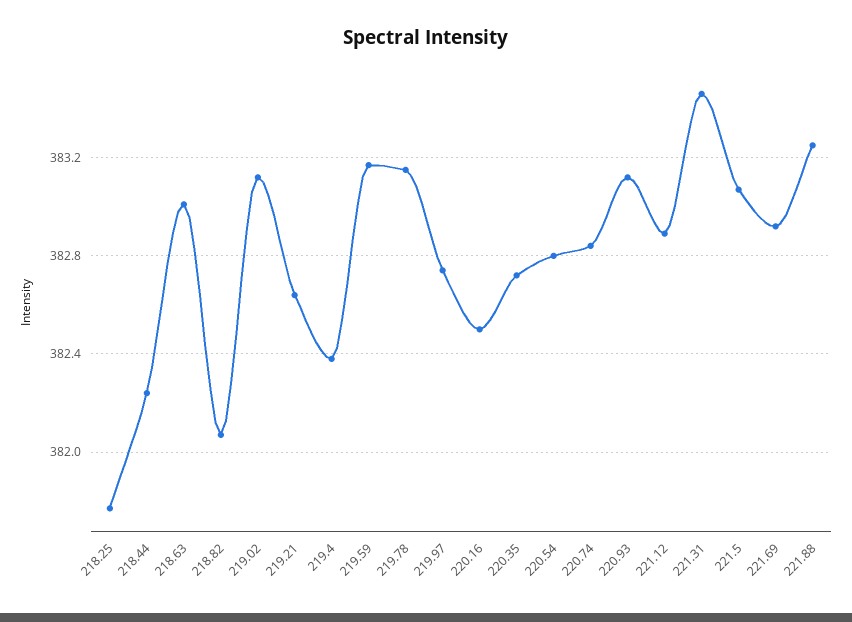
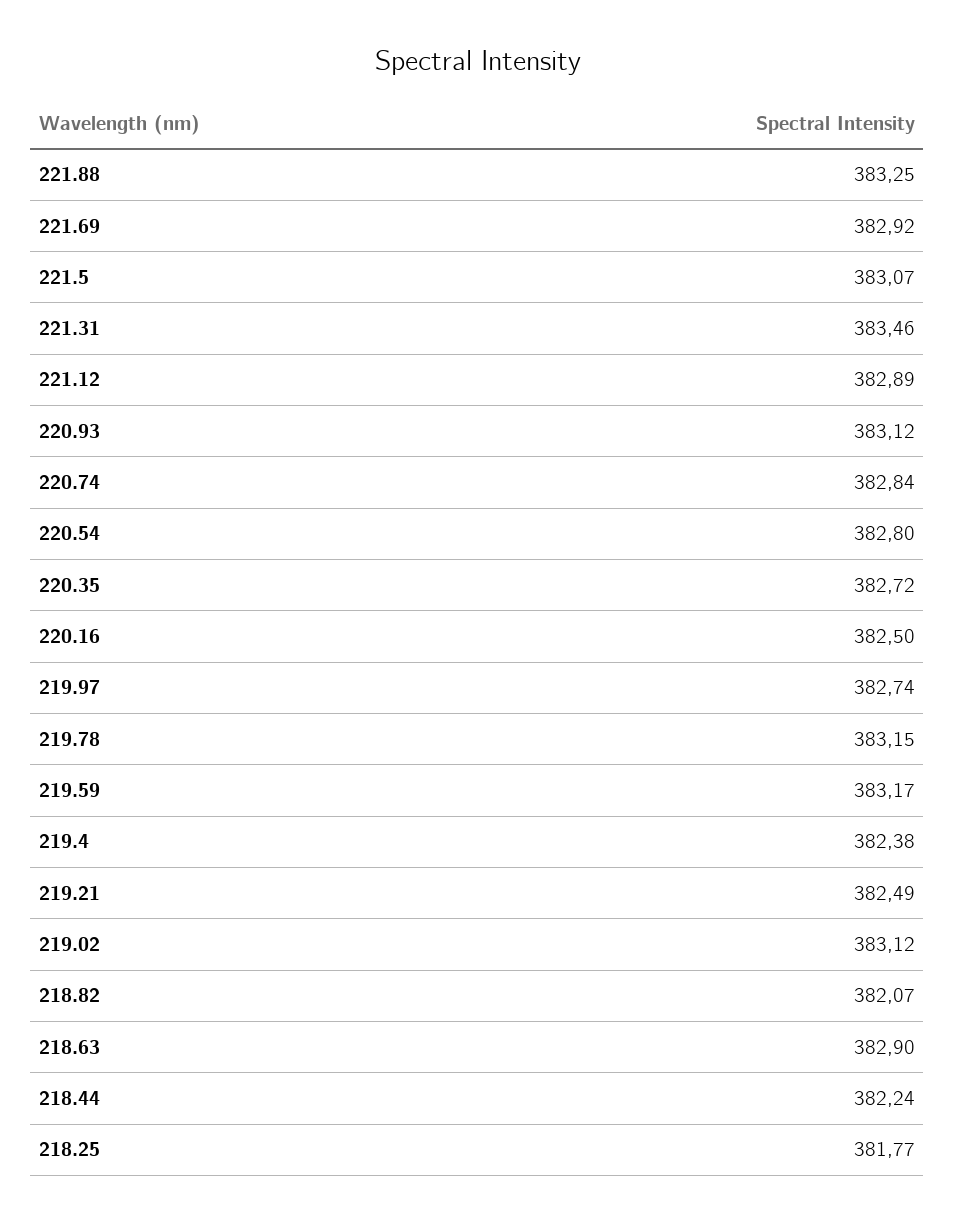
  {
    "218.25": 381.77,
    "218.44": 382.24,
-   "218.63": 383,
+   "218.63": 382.9,
    "218.82": 382.07,
    "219.02": 383.12,
-   "219.21": 382.65,
+   "219.21": 382.49,
    "219.4": 382.38,
    "219.59": 383.17,
    "219.78": 383.15,
    "219.97": 382.74,
    "220.16": 382.5,
    "220.35": 382.72,
    "220.54": 382.8,
    "220.74": 382.84,
    "220.93": 383.12,
    "221.12": 382.89,
    "221.31": 383.46,
    "221.5": 383.07,
    "221.69": 382.92,
    "221.88": 383.25
  }

